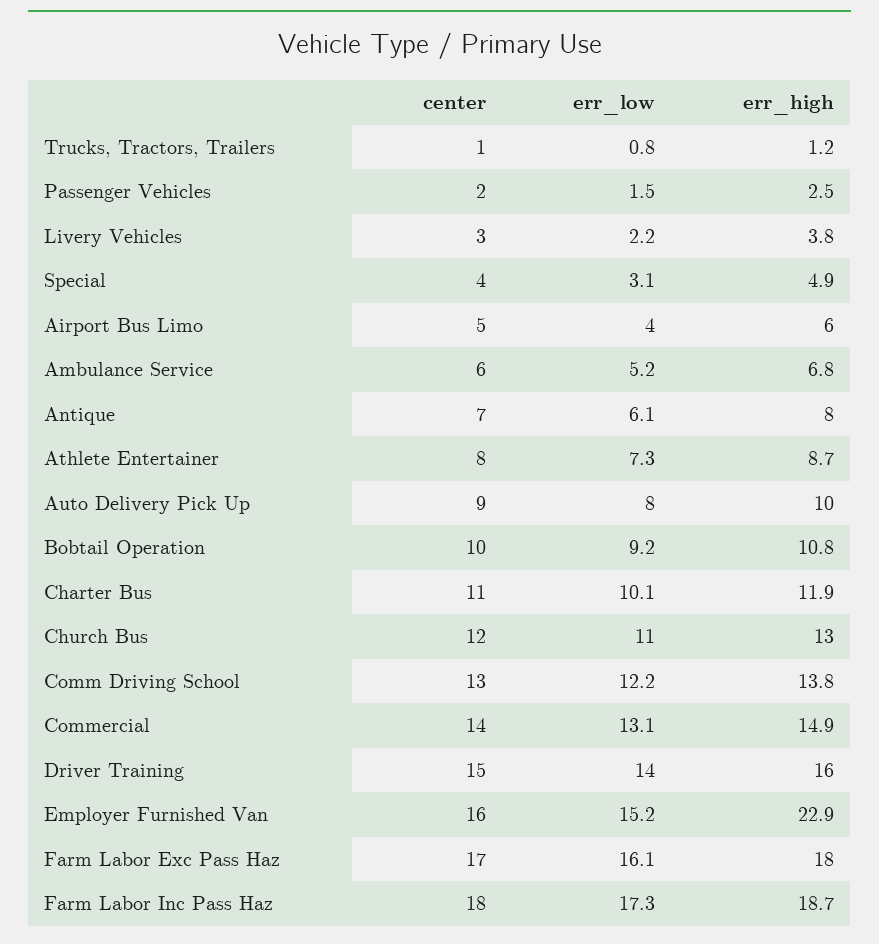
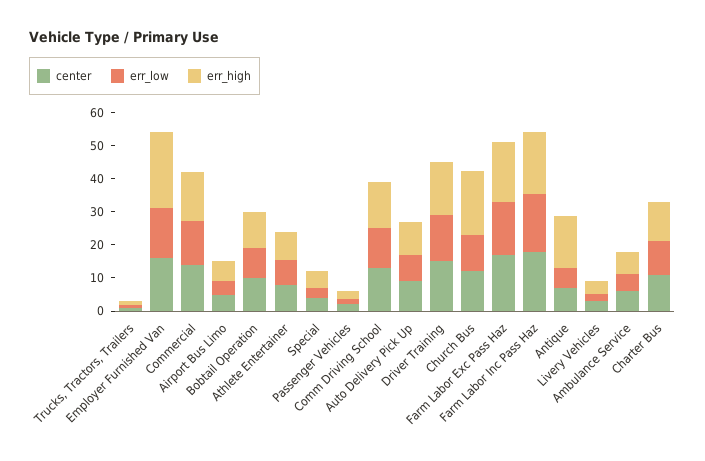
  {
    "center": {
      "Trucks, Tractors, Trailers": 1,
      "Passenger Vehicles": 2,
      "Livery Vehicles": 3,
      "Special": 4,
      "Airport Bus Limo": 5,
      "Ambulance Service": 6,
      "Antique": 7,
      "Athlete Entertainer": 8,
      "Auto Delivery Pick Up": 9,
      "Bobtail Operation": 10,
      "Charter Bus": 11,
      "Church Bus": 12,
      "Comm Driving School": 13,
      "Commercial": 14,
      "Driver Training": 15,
      "Employer Furnished Van": 16,
      "Farm Labor Exc Pass Haz": 17,
      "Farm Labor Inc Pass Haz": 18
    },
    "err_low": {
      "Trucks, Tractors, Trailers": 0.8,
      "Passenger Vehicles": 1.5,
      "Livery Vehicles": 2.2,
      "Special": 3.1,
      "Airport Bus Limo": 4,
      "Ambulance Service": 5.2,
      "Antique": 6.1,
      "Athlete Entertainer": 7.3,
      "Auto Delivery Pick Up": 8,
      "Bobtail Operation": 9.2,
      "Charter Bus": 10.1,
      "Church Bus": 11,
      "Comm Driving School": 12.2,
      "Commercial": 13.1,
      "Driver Training": 14,
      "Employer Furnished Van": 15.2,
      "Farm Labor Exc Pass Haz": 16.1,
      "Farm Labor Inc Pass Haz": 17.3
    },
    "err_high": {
      "Trucks, Tractors, Trailers": 1.2,
      "Passenger Vehicles": 2.5,
      "Livery Vehicles": 3.8,
      "Special": 4.9,
      "Airport Bus Limo": 6,
      "Ambulance Service": 6.8,
-     "Antique": 8,
+     "Antique": 15,
      "Athlete Entertainer": 8.7,
      "Auto Delivery Pick Up": 10,
      "Bobtail Operation": 10.8,
      "Charter Bus": 11.9,
-     "Church Bus": 13,
+     "Church Bus": 20,
      "Comm Driving School": 13.8,
      "Commercial": 14.9,
      "Driver Training": 16,
      "Employer Furnished Van": 22.9,
      "Farm Labor Exc Pass Haz": 18,
      "Farm Labor Inc Pass Haz": 18.7
    }
  }

